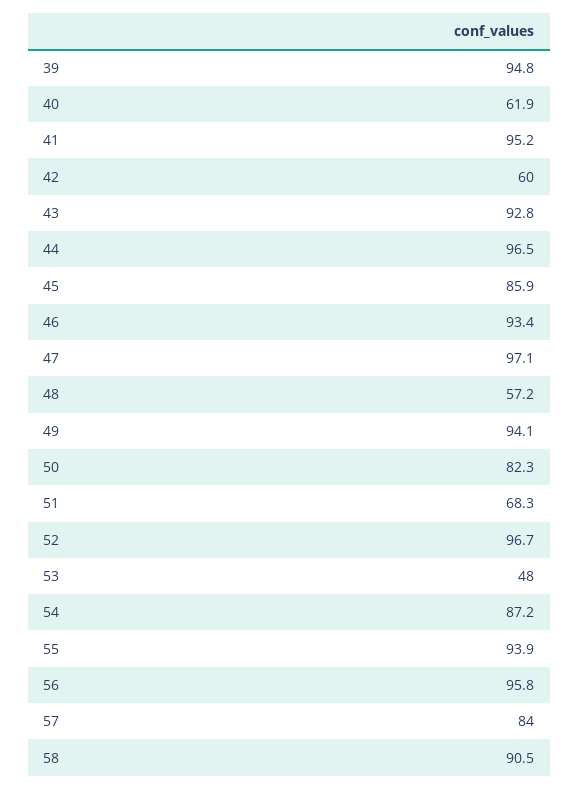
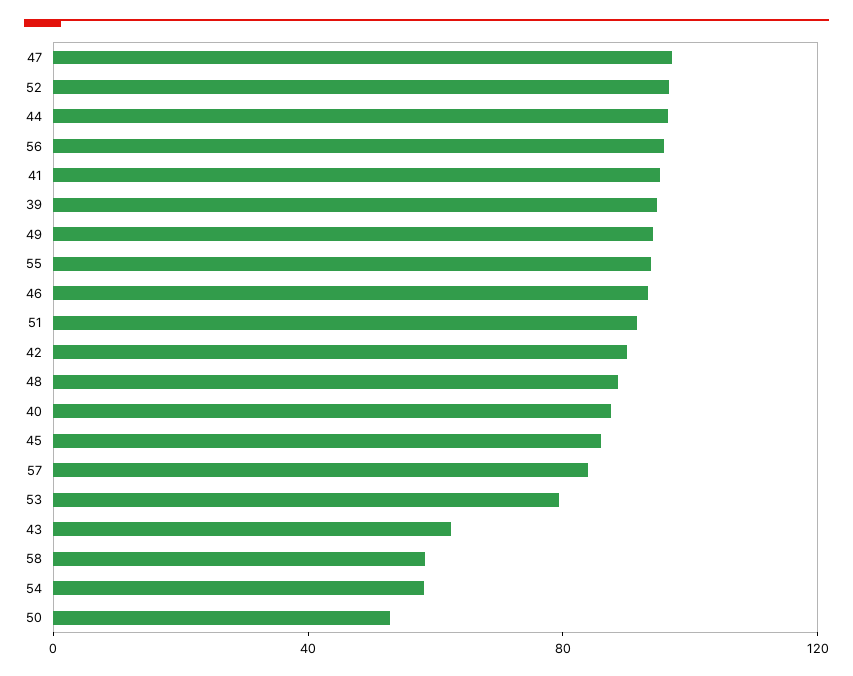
  {
    "39": 94.8,
-   "40": 61.9,
+   "40": 90,
    "41": 95.2,
-   "42": 60,
+   "42": 90,
-   "43": 92.8,
+   "43": 60,
    "44": 96.5,
    "45": 85.9,
    "46": 93.4,
    "47": 97.1,
-   "48": 57.2,
+   "48": 90,
    "49": 94.1,
-   "50": 82.3,
+   "50": 50,
-   "51": 68.3,
+   "51": 90,
    "52": 96.7,
-   "53": 48,
+   "53": 80,
-   "54": 87.2,
+   "54": 60,
    "55": 93.9,
    "56": 95.8,
    "57": 84,
-   "58": 90.5
+   "58": 60
  }

